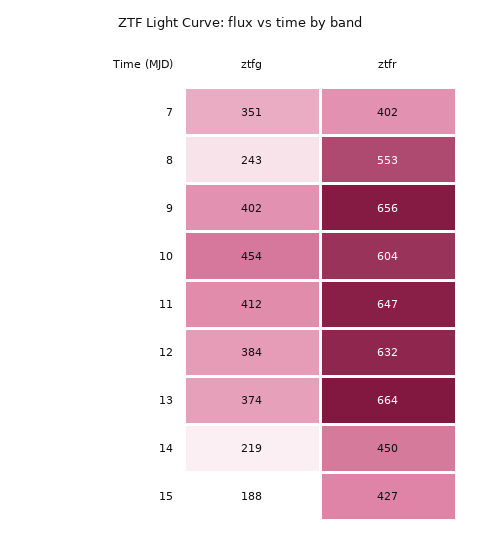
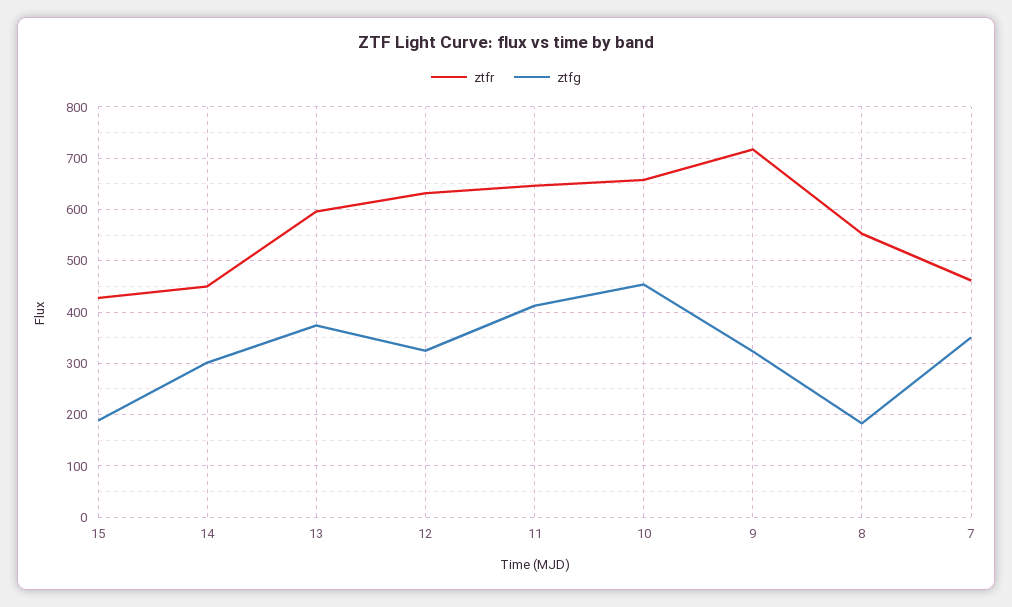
  {
    "ztfg": {
      "7": 351,
-     "8": 243,
+     "8": 180,
-     "9": 402,
+     "9": 320,
      "10": 454,
      "11": 412,
-     "12": 384,
+     "12": 320,
      "13": 374,
-     "14": 219,
+     "14": 300,
      "15": 188
    },
    "ztfr": {
-     "7": 402,
+     "7": 460,
      "8": 553,
-     "9": 656,
+     "9": 720,
-     "10": 604,
+     "10": 660,
      "11": 647,
      "12": 632,
-     "13": 664,
+     "13": 600,
      "14": 450,
      "15": 427
    }
  }

